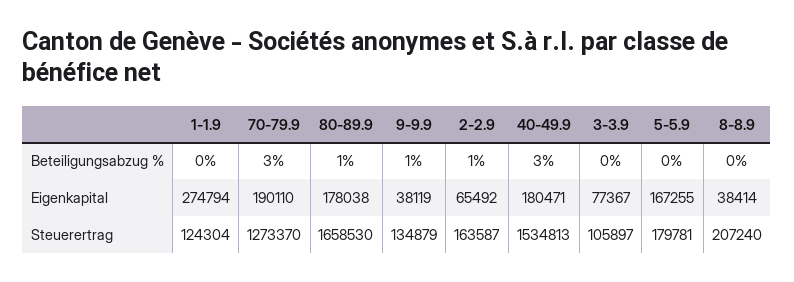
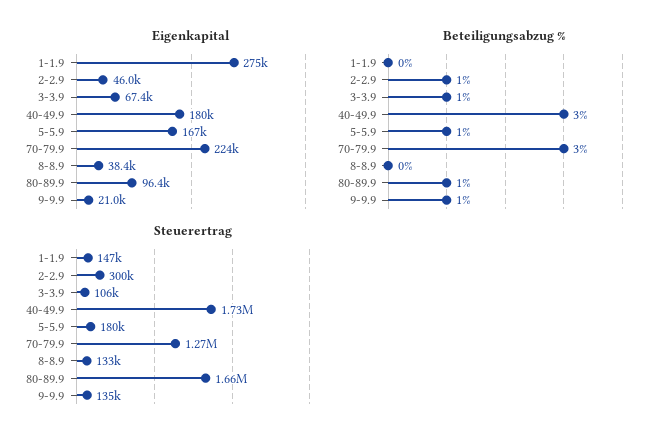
  {
    "Beteiligungsabzug %": {
      "1-1.9": 0,
      "70-79.9": 3,
      "80-89.9": 1,
      "9-9.9": 1,
      "2-2.9": 1,
      "40-49.9": 3,
-     "3-3.9": 0,
+     "3-3.9": 1,
-     "5-5.9": 0,
+     "5-5.9": 1,
      "8-8.9": 0
    },
    "Eigenkapital": {
      "1-1.9": 274794,
-     "70-79.9": 190110,
+     "70-79.9": 224000,
-     "80-89.9": 178038,
+     "80-89.9": 96400,
-     "9-9.9": 38119,
+     "9-9.9": 21000,
-     "2-2.9": 65492,
+     "2-2.9": 46000,
      "40-49.9": 180471,
-     "3-3.9": 77367,
+     "3-3.9": 67400,
      "5-5.9": 167255,
      "8-8.9": 38414
    },
    "Steuerertrag": {
-     "1-1.9": 124304,
+     "1-1.9": 147000,
      "70-79.9": 1273370,
      "80-89.9": 1658530,
      "9-9.9": 134879,
-     "2-2.9": 163587,
+     "2-2.9": 300000,
-     "40-49.9": 1534813,
+     "40-49.9": 1730000,
      "3-3.9": 105897,
      "5-5.9": 179781,
-     "8-8.9": 207240
+     "8-8.9": 133000
    }
  }

